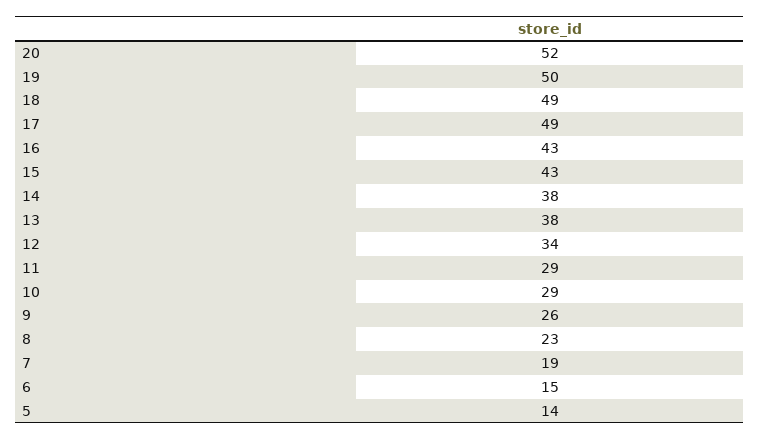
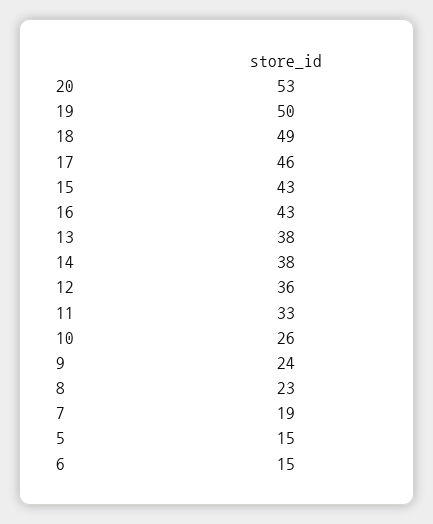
  {
-   "20": 52,
+   "20": 53,
    "19": 50,
    "18": 49,
-   "17": 49,
+   "17": 46,
    "16": 43,
    "15": 43,
    "14": 38,
    "13": 38,
-   "12": 34,
+   "12": 36,
-   "11": 29,
+   "11": 33,
-   "10": 29,
+   "10": 26,
-   "9": 26,
+   "9": 24,
    "8": 23,
    "7": 19,
    "6": 15,
-   "5": 14
+   "5": 15
  }

